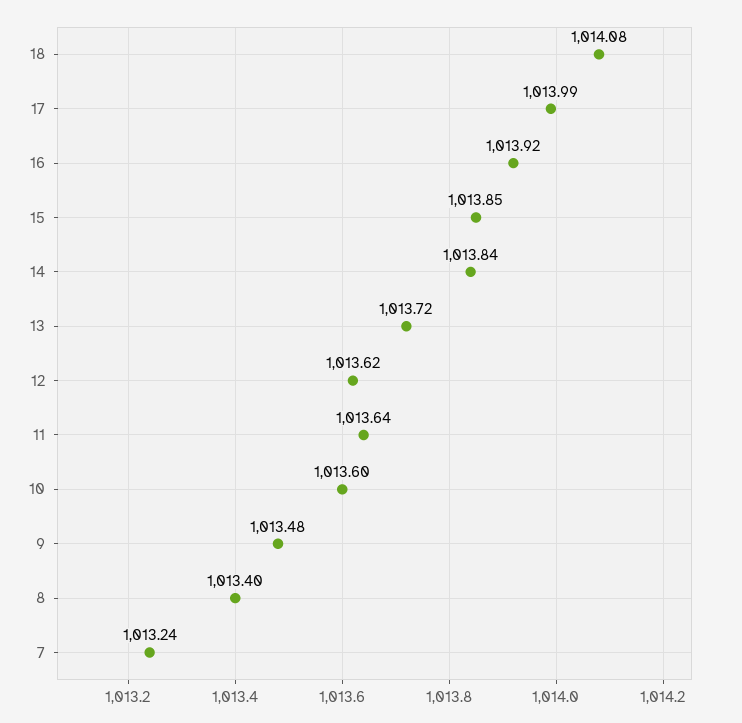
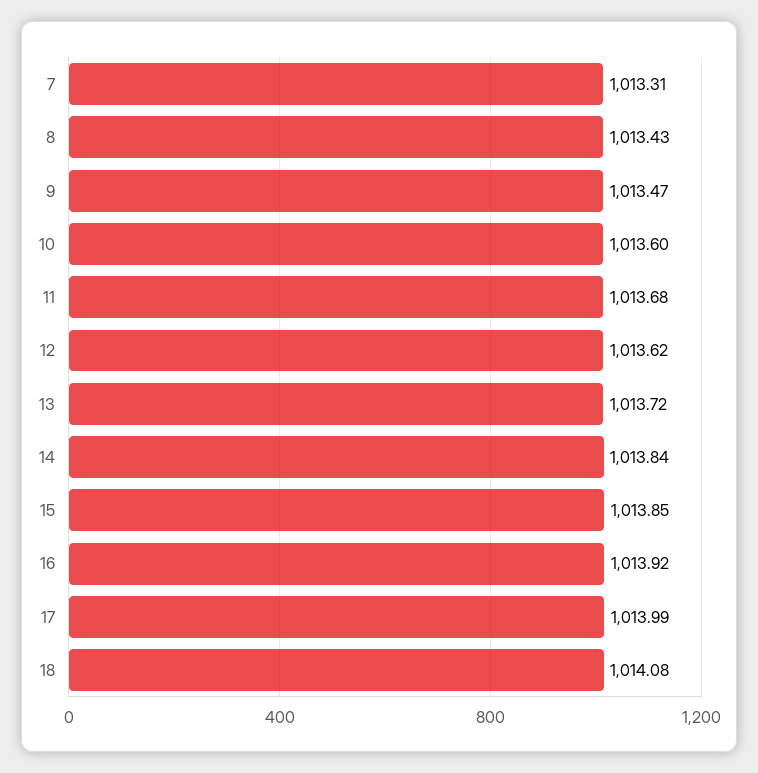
  {
    "18": 1014.08,
    "17": 1013.99,
    "16": 1013.92,
    "15": 1013.85,
    "14": 1013.84,
    "13": 1013.72,
    "12": 1013.62,
-   "11": 1013.64,
+   "11": 1013.68,
    "10": 1013.6,
-   "9": 1013.48,
+   "9": 1013.47,
-   "8": 1013.4,
+   "8": 1013.43,
-   "7": 1013.24
+   "7": 1013.31
  }

